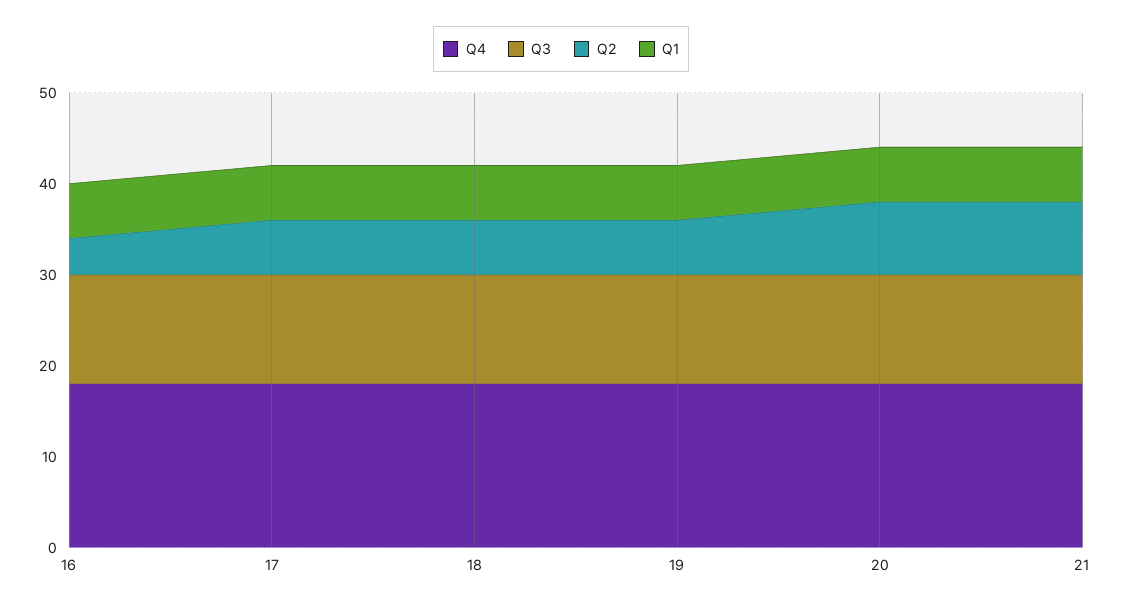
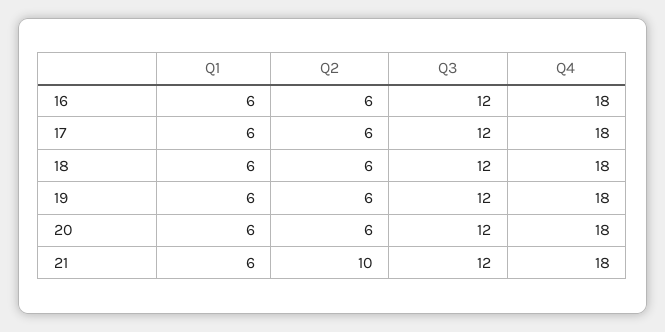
  {
    "Q4": {
      "16": 18,
      "17": 18,
      "18": 18,
      "19": 18,
      "20": 18,
      "21": 18
    },
    "Q3": {
      "16": 12,
      "17": 12,
      "18": 12,
      "19": 12,
      "20": 12,
      "21": 12
    },
    "Q2": {
-     "16": 4,
+     "16": 6,
      "17": 6,
      "18": 6,
      "19": 6,
-     "20": 8,
+     "20": 6,
-     "21": 8
+     "21": 10
    },
    "Q1": {
      "16": 6,
      "17": 6,
      "18": 6,
      "19": 6,
      "20": 6,
      "21": 6
    }
  }

